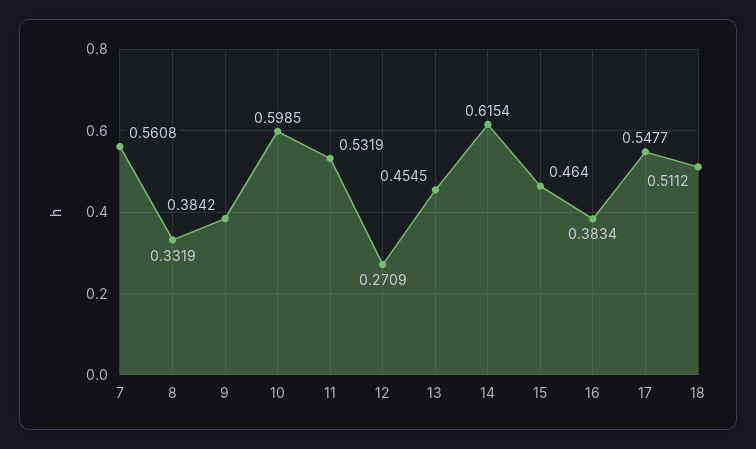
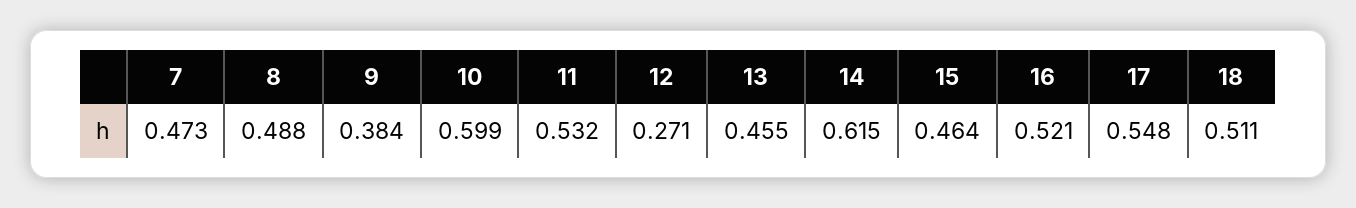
  {
-   "7": 0.5608,
+   "7": 0.473,
-   "8": 0.3319,
+   "8": 0.488,
    "9": 0.3842,
    "10": 0.5985,
    "11": 0.5319,
    "12": 0.2709,
    "13": 0.4545,
    "14": 0.6154,
    "15": 0.464,
-   "16": 0.3834,
+   "16": 0.521,
    "17": 0.5477,
    "18": 0.5112
  }

